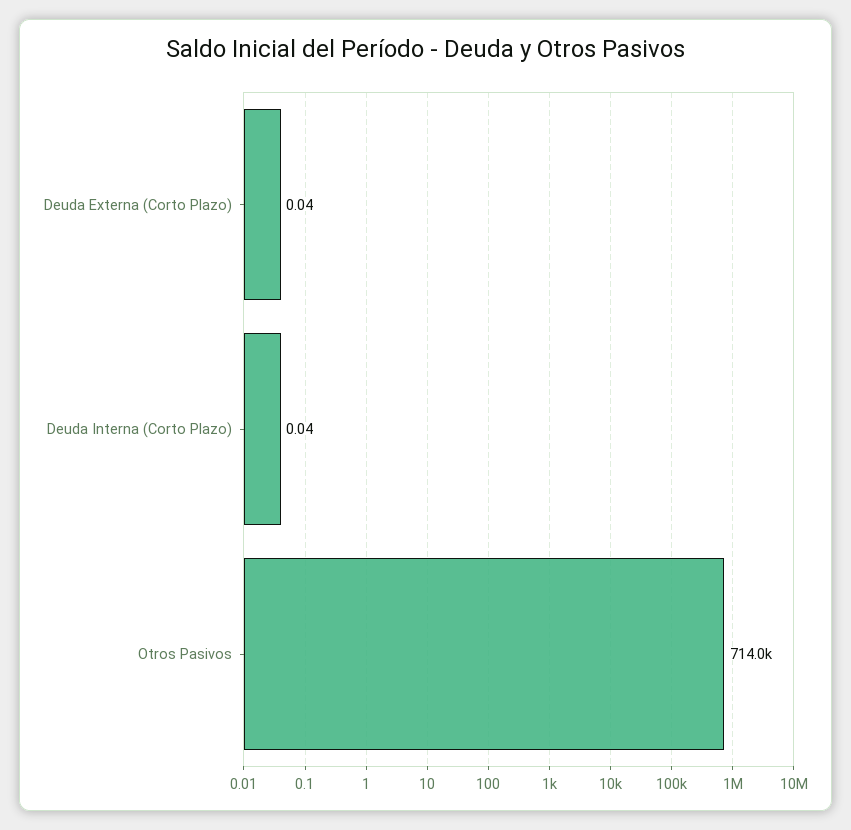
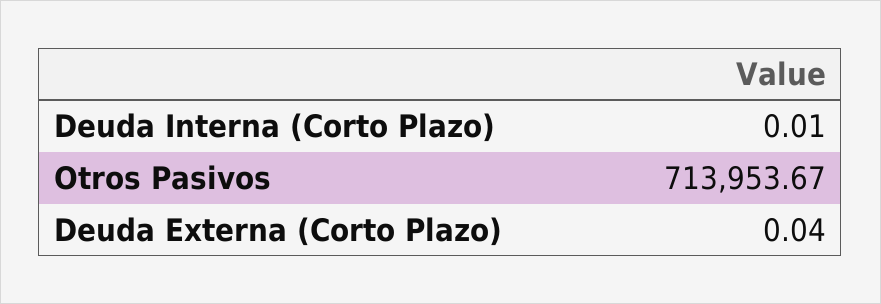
  {
    "Deuda Externa (Corto Plazo)": 0.04,
-   "Deuda Interna (Corto Plazo)": 0.04,
+   "Deuda Interna (Corto Plazo)": 0.01,
    "Otros Pasivos": 713953.67
  }

